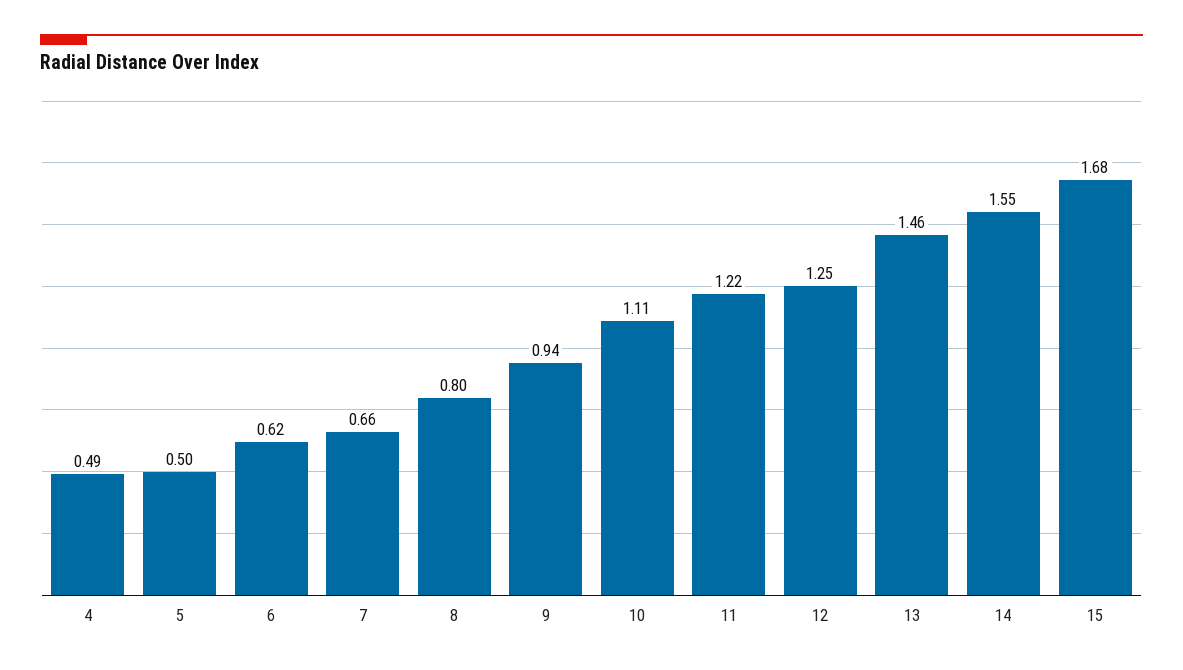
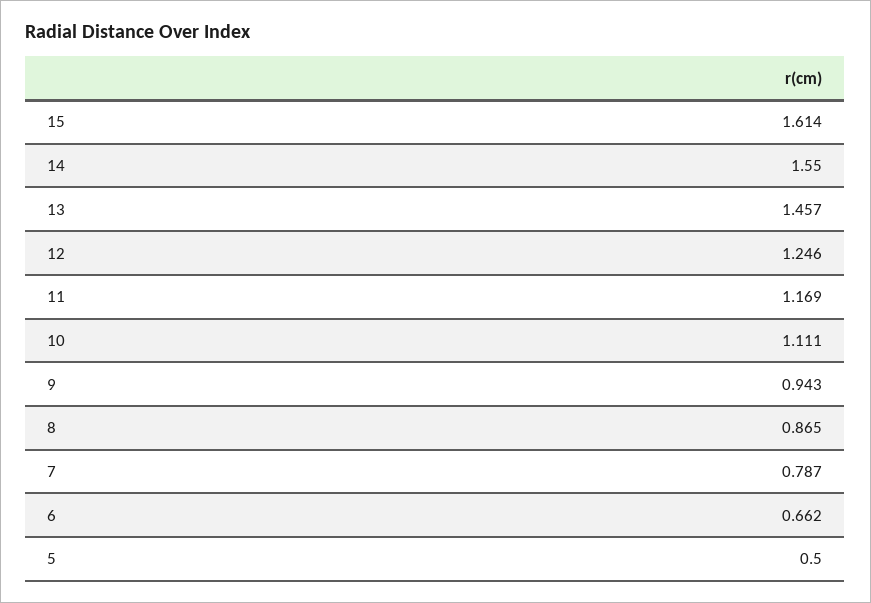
  {
-   "4": 0.49,
    "5": 0.5,
-   "6": 0.62,
+   "6": 0.662,
-   "7": 0.66,
+   "7": 0.787,
-   "8": 0.8,
+   "8": 0.865,
    "9": 0.943,
    "10": 1.111,
-   "11": 1.22,
+   "11": 1.169,
    "12": 1.246,
    "13": 1.457,
    "14": 1.55,
-   "15": 1.68
+   "15": 1.614
  }

